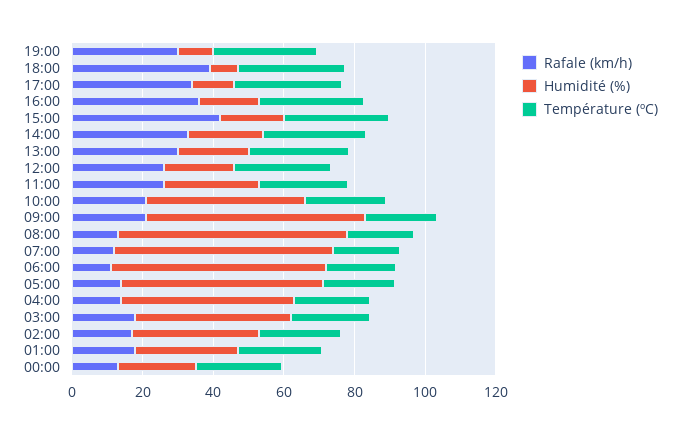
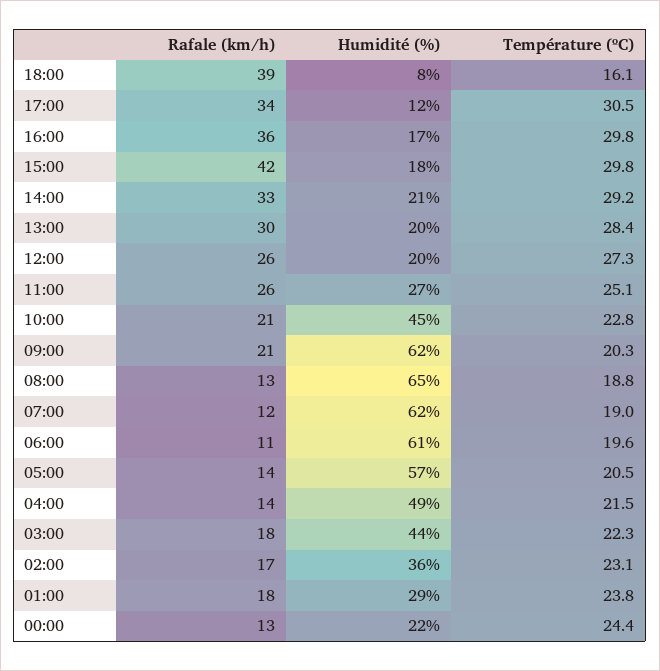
  {
    "Rafale (km/h)": {
-     "19:00": 30,
      "18:00": 39,
      "17:00": 34,
      "16:00": 36,
      "15:00": 42,
      "14:00": 33,
      "13:00": 30,
      "12:00": 26,
      "11:00": 26,
      "10:00": 21,
      "09:00": 21,
      "08:00": 13,
      "07:00": 12,
      "06:00": 11,
      "05:00": 14,
      "04:00": 14,
      "03:00": 18,
      "02:00": 17,
      "01:00": 18,
      "00:00": 13
    },
    "Humidité (%)": {
-     "19:00": 10,
      "18:00": 8,
      "17:00": 12,
      "16:00": 17,
      "15:00": 18,
      "14:00": 21,
      "13:00": 20,
      "12:00": 20,
      "11:00": 27,
      "10:00": 45,
      "09:00": 62,
      "08:00": 65,
      "07:00": 62,
      "06:00": 61,
      "05:00": 57,
      "04:00": 49,
      "03:00": 44,
      "02:00": 36,
      "01:00": 29,
      "00:00": 22
    },
    "Température (ºC)": {
-     "19:00": 30,
-     "18:00": 30,
+     "18:00": 16.1,
      "17:00": 30.5,
      "16:00": 29.8,
      "15:00": 29.8,
      "14:00": 29.2,
      "13:00": 28.4,
      "12:00": 27.3,
      "11:00": 25.1,
      "10:00": 22.8,
      "09:00": 20.3,
      "08:00": 18.8,
      "07:00": 19,
      "06:00": 19.6,
      "05:00": 20.5,
      "04:00": 21.5,
      "03:00": 22.3,
      "02:00": 23.1,
      "01:00": 23.8,
      "00:00": 24.4
    }
  }

